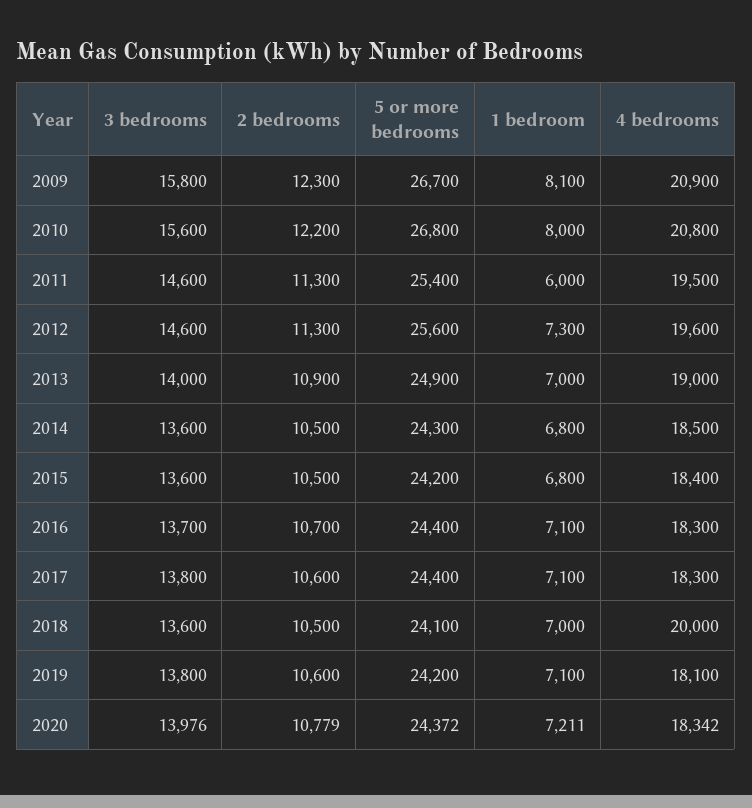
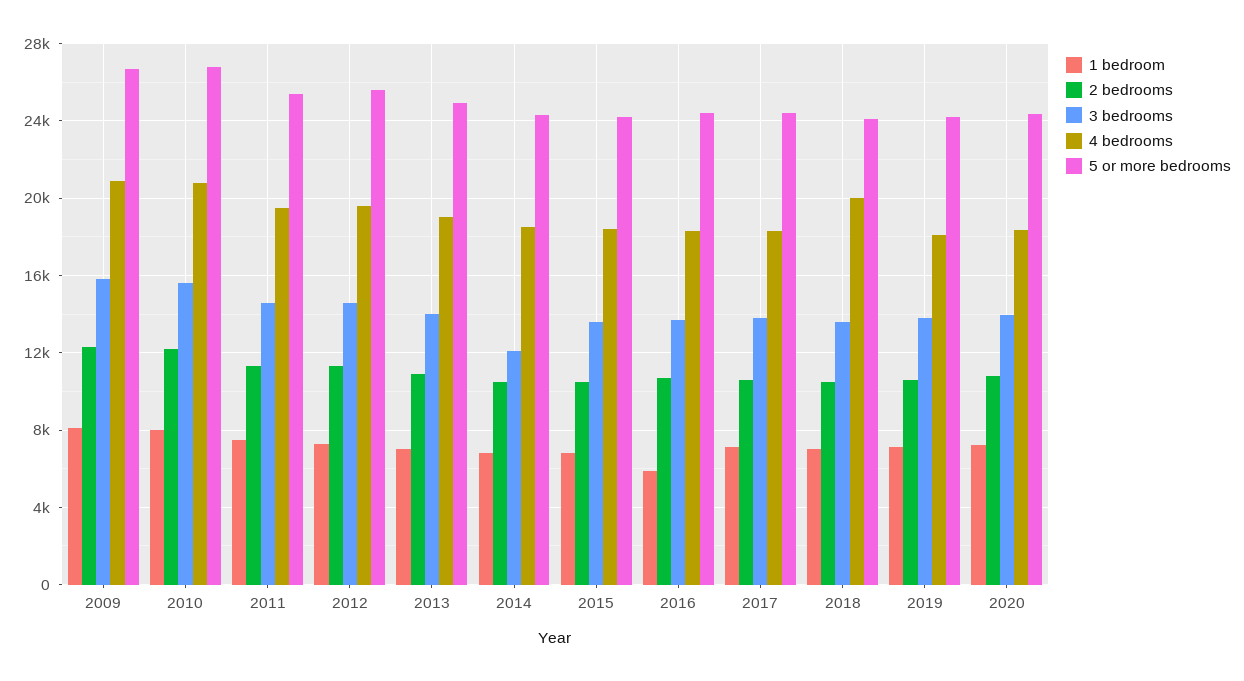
  {
    "3 bedrooms": {
      "2009": 15800,
      "2010": 15600,
      "2011": 14600,
      "2012": 14600,
      "2013": 14000,
-     "2014": 13600,
+     "2014": 12000,
      "2015": 13600,
      "2016": 13700,
      "2017": 13800,
      "2018": 13600,
      "2019": 13800,
      "2020": 13976
    },
    "2 bedrooms": {
      "2009": 12300,
      "2010": 12200,
      "2011": 11300,
      "2012": 11300,
      "2013": 10900,
      "2014": 10500,
      "2015": 10500,
      "2016": 10700,
      "2017": 10600,
      "2018": 10500,
      "2019": 10600,
      "2020": 10779
    },
    "5 or more bedrooms": {
      "2009": 26700,
      "2010": 26800,
      "2011": 25400,
      "2012": 25600,
      "2013": 24900,
      "2014": 24300,
      "2015": 24200,
      "2016": 24400,
      "2017": 24400,
      "2018": 24100,
      "2019": 24200,
      "2020": 24372
    },
    "1 bedroom": {
      "2009": 8100,
      "2010": 8000,
-     "2011": 6000,
+     "2011": 7500,
      "2012": 7300,
      "2013": 7000,
      "2014": 6800,
      "2015": 6800,
-     "2016": 7100,
+     "2016": 6000,
      "2017": 7100,
      "2018": 7000,
      "2019": 7100,
      "2020": 7211
    },
    "4 bedrooms": {
      "2009": 20900,
      "2010": 20800,
      "2011": 19500,
      "2012": 19600,
      "2013": 19000,
      "2014": 18500,
      "2015": 18400,
      "2016": 18300,
      "2017": 18300,
      "2018": 20000,
      "2019": 18100,
      "2020": 18342
    }
  }

